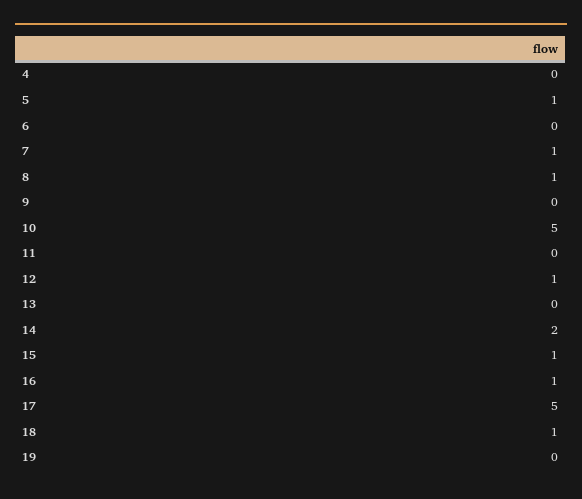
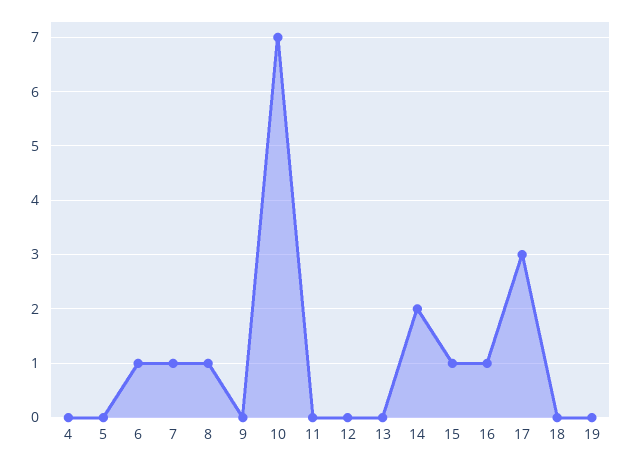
  {
    "4": 0,
-   "5": 1,
+   "5": 0,
-   "6": 0,
+   "6": 1,
    "7": 1,
    "8": 1,
    "9": 0,
-   "10": 5,
+   "10": 7,
    "11": 0,
-   "12": 1,
+   "12": 0,
    "13": 0,
    "14": 2,
    "15": 1,
    "16": 1,
-   "17": 5,
+   "17": 3,
-   "18": 1,
+   "18": 0,
    "19": 0
  }

